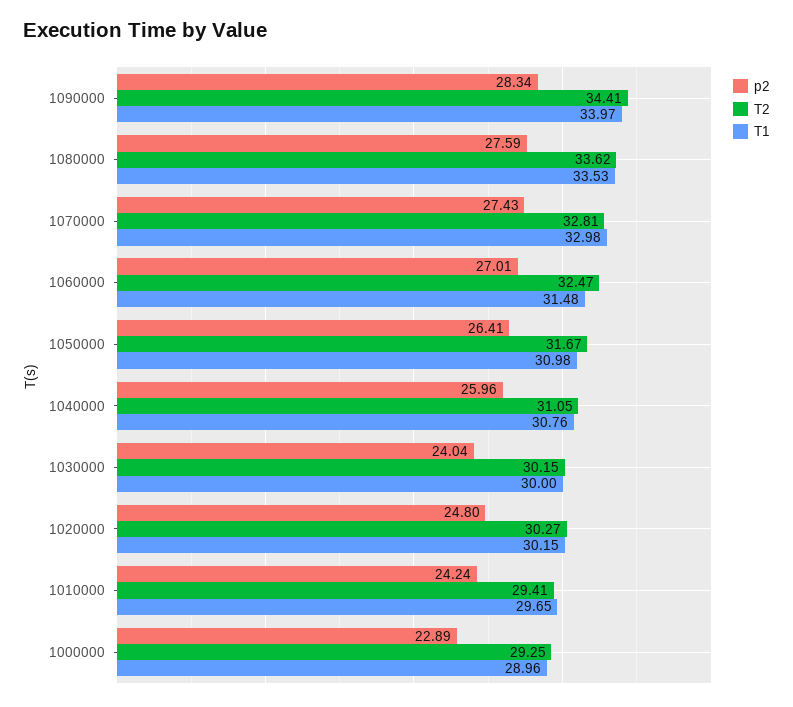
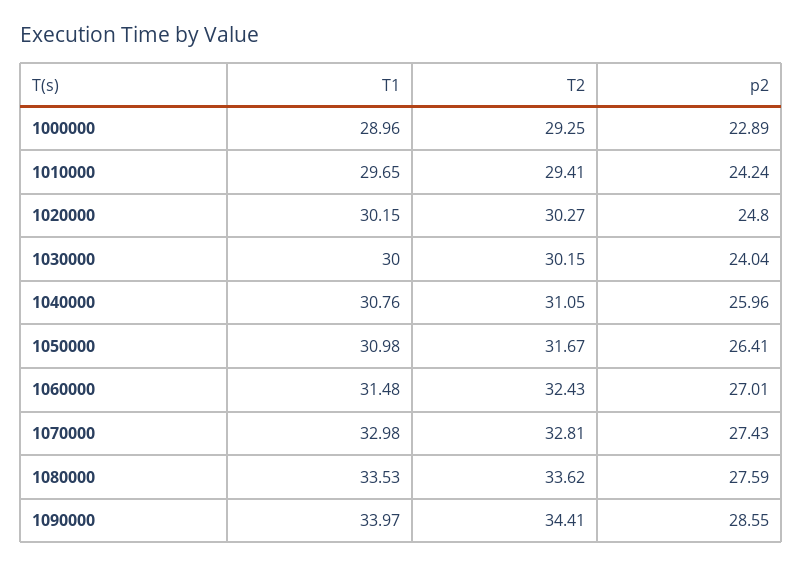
  {
    "p2": {
-     "1090000": 28.34,
+     "1090000": 28.55,
      "1080000": 27.59,
      "1070000": 27.43,
      "1060000": 27.01,
      "1050000": 26.41,
      "1040000": 25.96,
      "1030000": 24.04,
      "1020000": 24.8,
      "1010000": 24.24,
      "1000000": 22.89
    },
    "T2": {
      "1090000": 34.41,
      "1080000": 33.62,
      "1070000": 32.81,
-     "1060000": 32.47,
+     "1060000": 32.43,
      "1050000": 31.67,
      "1040000": 31.05,
      "1030000": 30.15,
      "1020000": 30.27,
      "1010000": 29.41,
      "1000000": 29.25
    },
    "T1": {
      "1090000": 33.97,
      "1080000": 33.53,
      "1070000": 32.98,
      "1060000": 31.48,
      "1050000": 30.98,
      "1040000": 30.76,
      "1030000": 30,
      "1020000": 30.15,
      "1010000": 29.65,
      "1000000": 28.96
    }
  }

